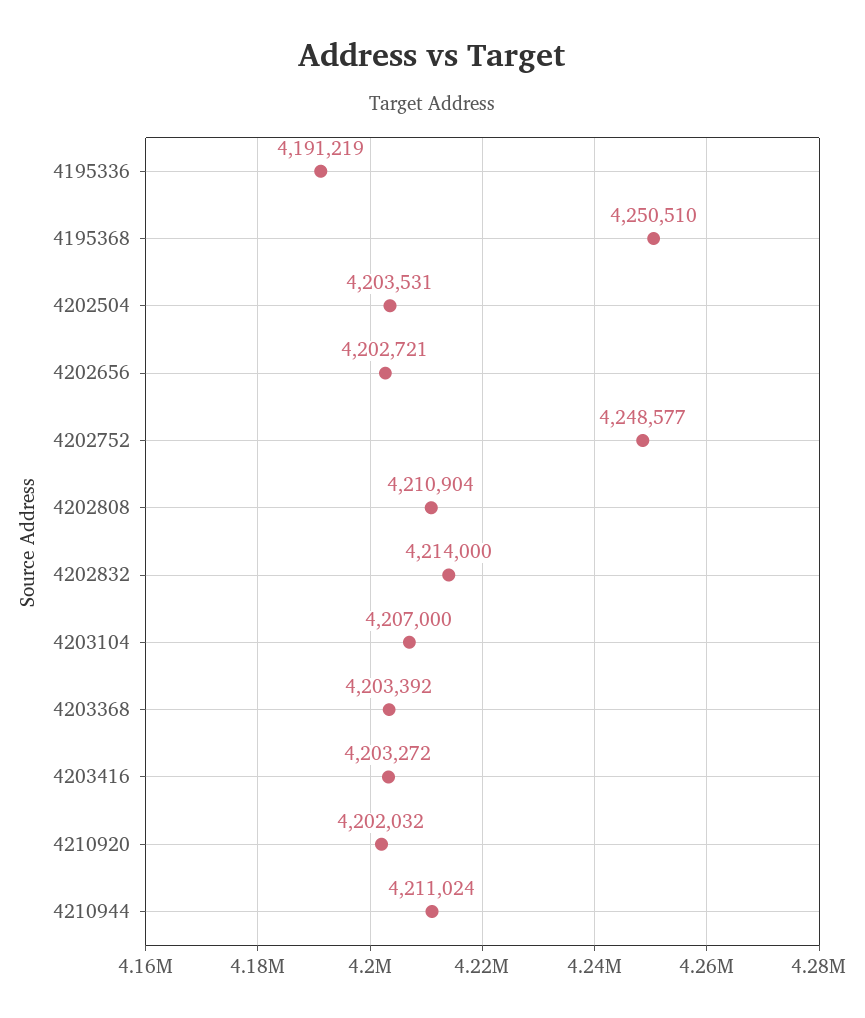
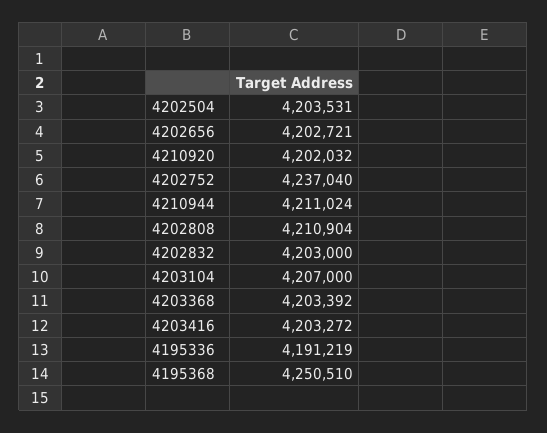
  {
    "4195336": 4191219,
    "4195368": 4250510,
    "4202504": 4203531,
    "4202656": 4202721,
-   "4202752": 4248577,
+   "4202752": 4237040,
    "4202808": 4210904,
-   "4202832": 4214000,
+   "4202832": 4203000,
    "4203104": 4207000,
    "4203368": 4203392,
    "4203416": 4203272,
    "4210920": 4202032,
    "4210944": 4211024
  }

